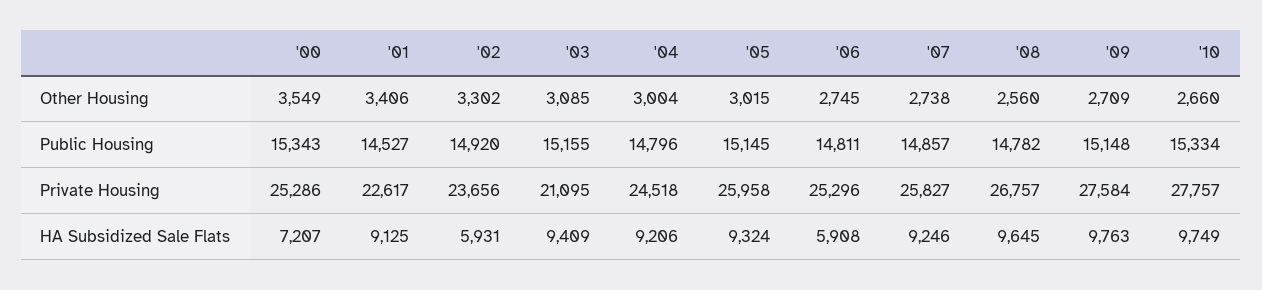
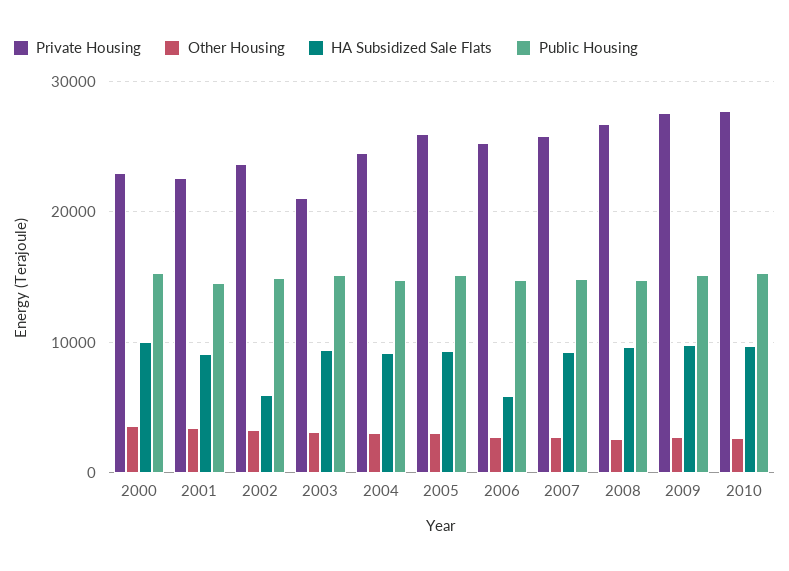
  {
    "Other Housing": {
      "'00": 3549,
      "'01": 3406,
      "'02": 3302,
      "'03": 3085,
      "'04": 3004,
      "'05": 3015,
      "'06": 2745,
      "'07": 2738,
      "'08": 2560,
      "'09": 2709,
      "'10": 2660
    },
    "Public Housing": {
      "'00": 15343,
      "'01": 14527,
      "'02": 14920,
      "'03": 15155,
      "'04": 14796,
      "'05": 15145,
      "'06": 14811,
      "'07": 14857,
      "'08": 14782,
      "'09": 15148,
      "'10": 15334
    },
    "Private Housing": {
-     "'00": 25286,
+     "'00": 23000,
      "'01": 22617,
      "'02": 23656,
      "'03": 21095,
      "'04": 24518,
      "'05": 25958,
      "'06": 25296,
      "'07": 25827,
      "'08": 26757,
      "'09": 27584,
      "'10": 27757
    },
    "HA Subsidized Sale Flats": {
-     "'00": 7207,
+     "'00": 10000,
      "'01": 9125,
      "'02": 5931,
      "'03": 9409,
      "'04": 9206,
      "'05": 9324,
      "'06": 5908,
      "'07": 9246,
      "'08": 9645,
      "'09": 9763,
      "'10": 9749
    }
  }

